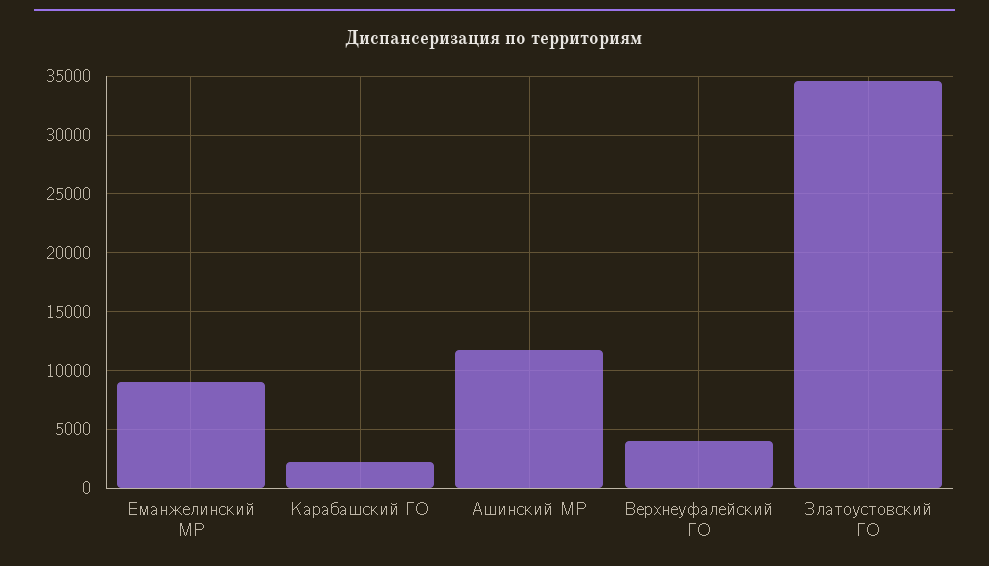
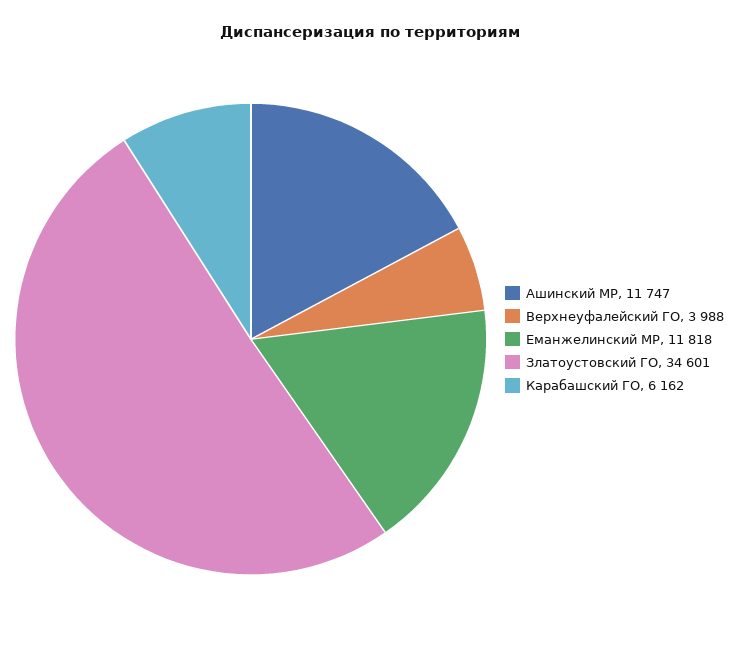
  {
-   "Еманжелинский МР": 9000,
+   "Еманжелинский МР": 11818,
-   "Карабашский ГО": 2000,
+   "Карабашский ГО": 6162,
    "Ашинский МР": 11747,
    "Верхнеуфалейский ГО": 3988,
    "Златоустовский ГО": 34601
  }

